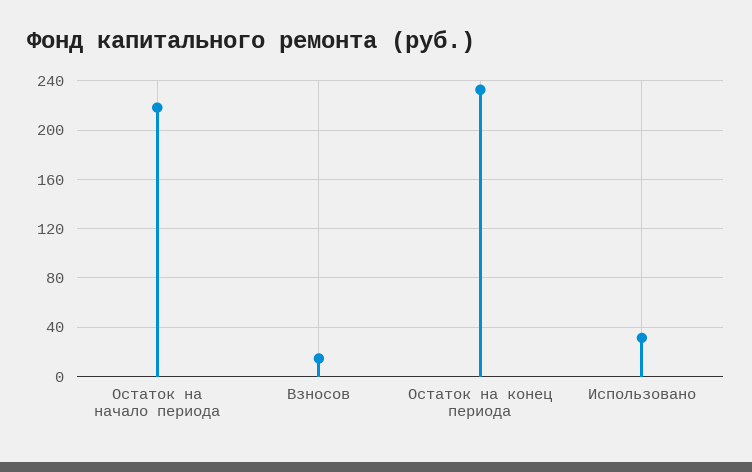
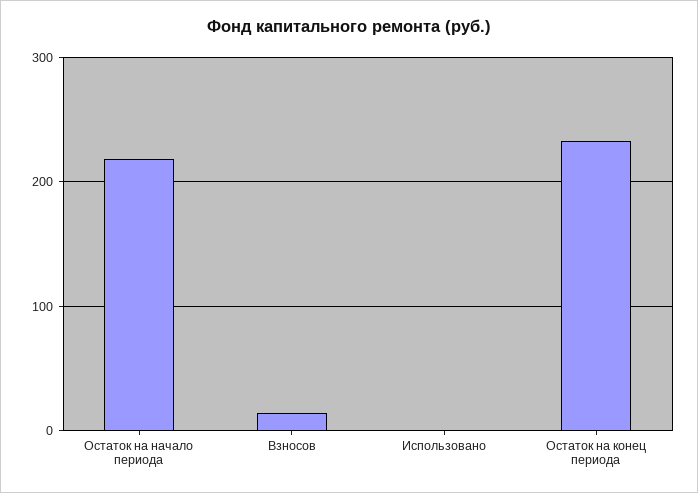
  {
    "Остаток на начало периода": 220,
    "Взносов": 15,
    "Остаток на конец периода": 235,
-   "Использовано": 30
+   "Использовано": 0
  }

